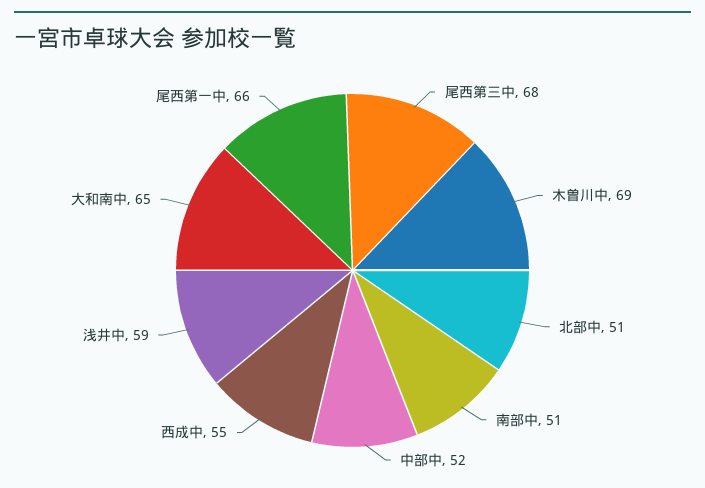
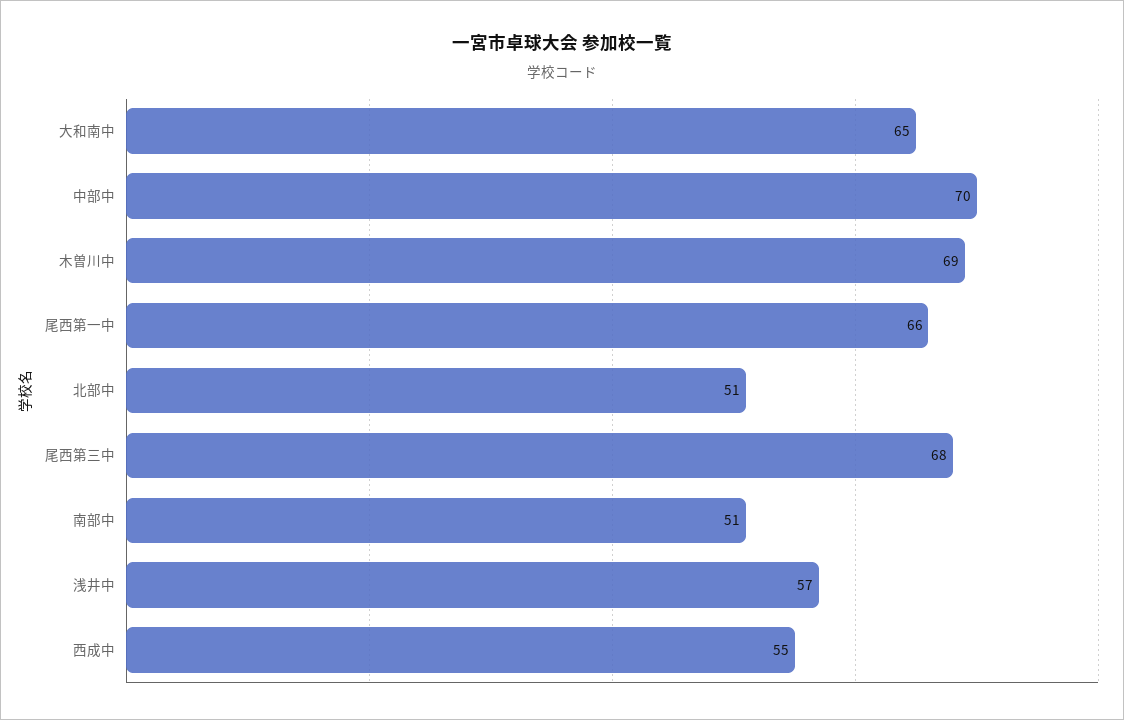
  {
    "尾西第三中": 68,
    "木曽川中": 69,
    "北部中": 51,
    "南部中": 51,
-   "中部中": 52,
+   "中部中": 70,
    "西成中": 55,
-   "浅井中": 59,
+   "浅井中": 57,
    "大和南中": 65,
    "尾西第一中": 66
  }

